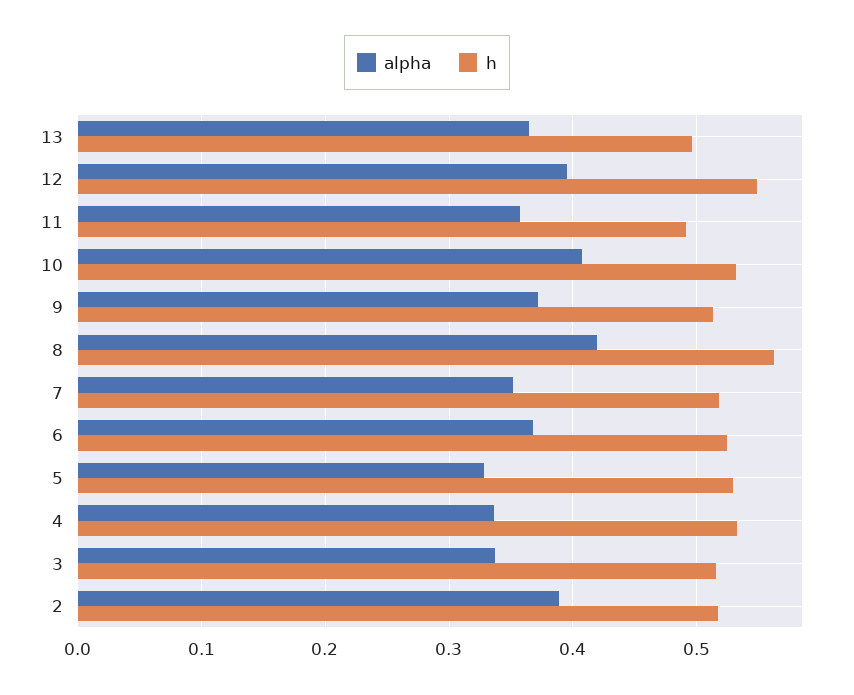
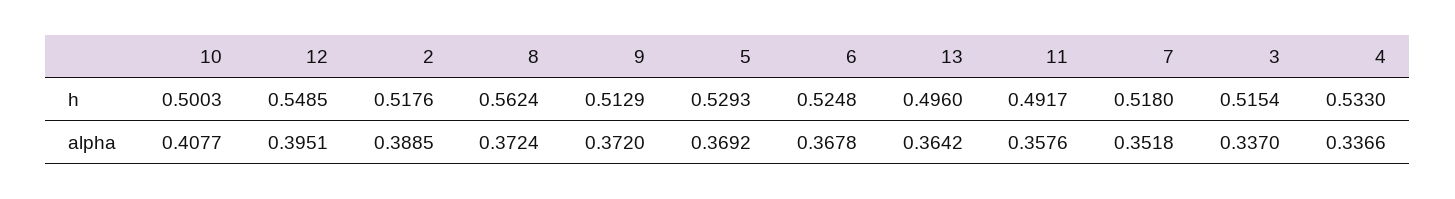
  {
    "alpha": {
      "13": 0.3642,
      "12": 0.3951,
      "11": 0.3576,
      "10": 0.4077,
      "9": 0.372,
-     "8": 0.42,
+     "8": 0.3724,
      "7": 0.3518,
      "6": 0.3678,
-     "5": 0.33,
+     "5": 0.3692,
      "4": 0.3366,
      "3": 0.337,
      "2": 0.3885
    },
    "h": {
      "13": 0.496,
      "12": 0.5485,
      "11": 0.4917,
-     "10": 0.53,
+     "10": 0.5003,
      "9": 0.5129,
      "8": 0.5624,
      "7": 0.518,
      "6": 0.5248,
      "5": 0.5293,
      "4": 0.533,
      "3": 0.5154,
      "2": 0.5176
    }
  }

